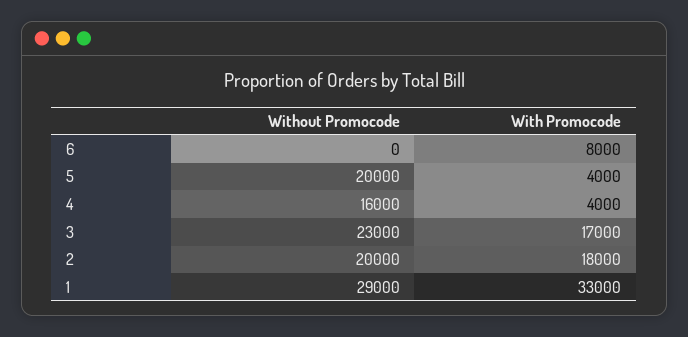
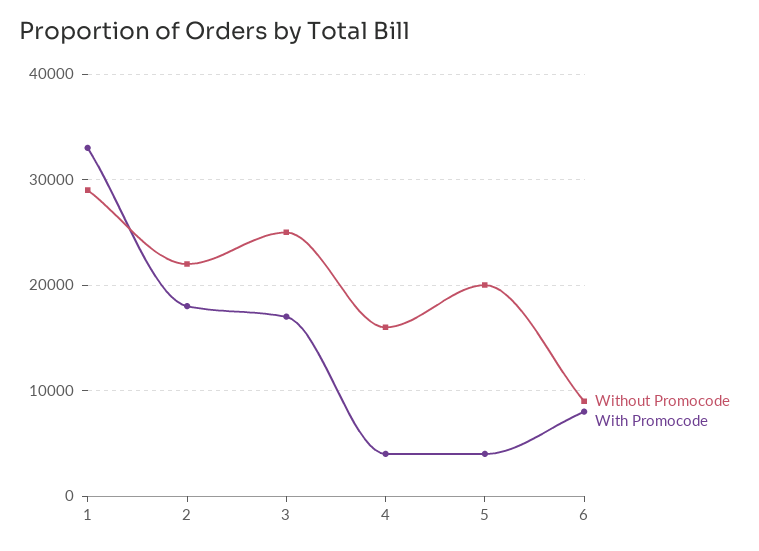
  {
    "Without Promocode": {
-     "6": 0,
+     "6": 9000,
      "5": 20000,
      "4": 16000,
-     "3": 23000,
+     "3": 25000,
-     "2": 20000,
+     "2": 22000,
      "1": 29000
    },
    "With Promocode": {
      "6": 8000,
      "5": 4000,
      "4": 4000,
      "3": 17000,
      "2": 18000,
      "1": 33000
    }
  }

